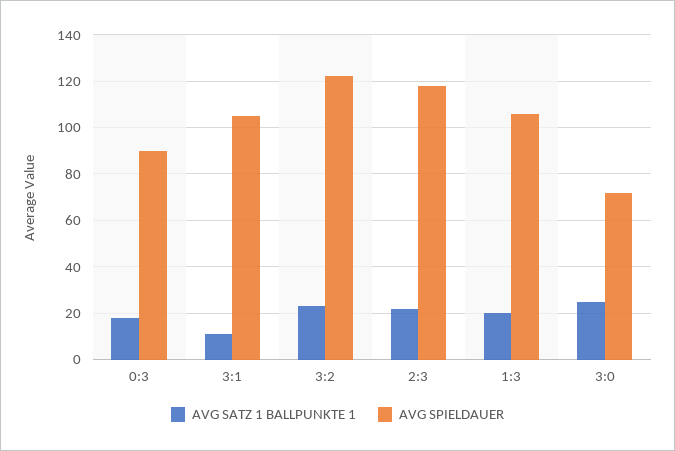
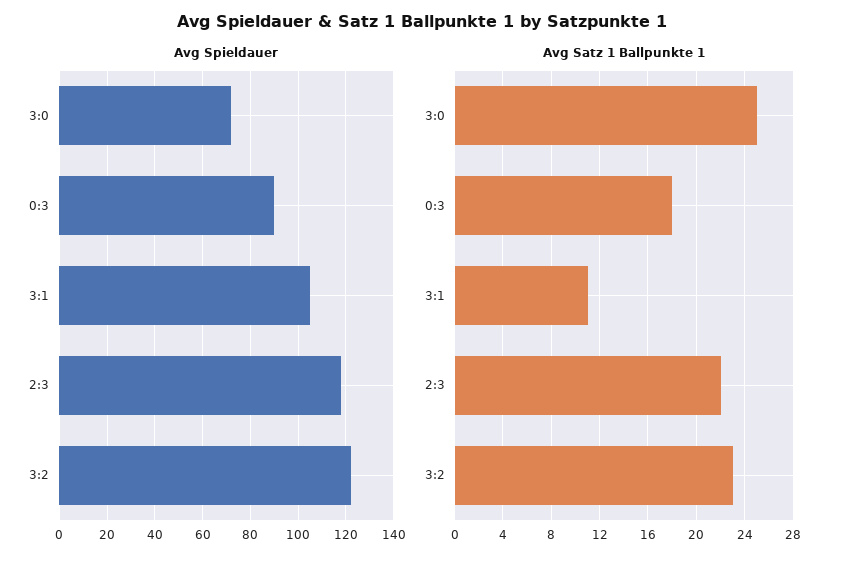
  {
    "AVG SATZ 1 BALLPUNKTE 1": {
      "0:3": 18,
      "3:1": 11,
      "3:2": 23,
      "2:3": 22,
-     "1:3": 20,
      "3:0": 25
    },
    "AVG SPIELDAUER": {
      "0:3": 90,
      "3:1": 105,
      "3:2": 120,
      "2:3": 120,
-     "1:3": 105,
      "3:0": 70
    }
  }

